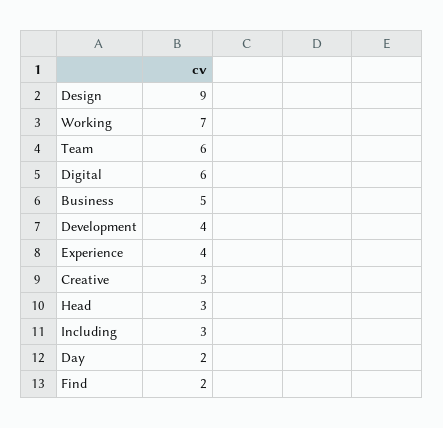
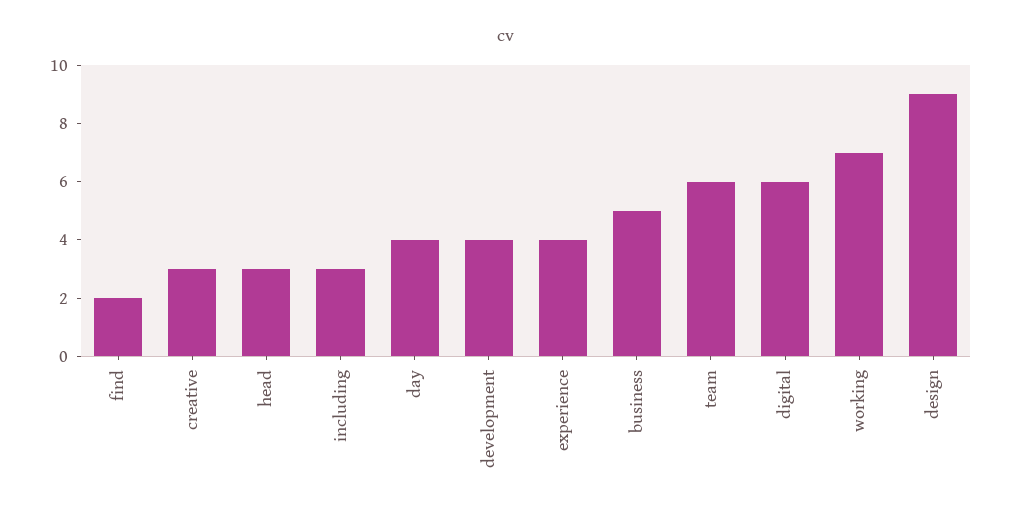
  {
    "Design": 9,
    "Working": 7,
    "Team": 6,
    "Digital": 6,
    "Business": 5,
    "Development": 4,
    "Experience": 4,
    "Creative": 3,
    "Head": 3,
    "Including": 3,
-   "Day": 2,
+   "Day": 4,
    "Find": 2
  }

